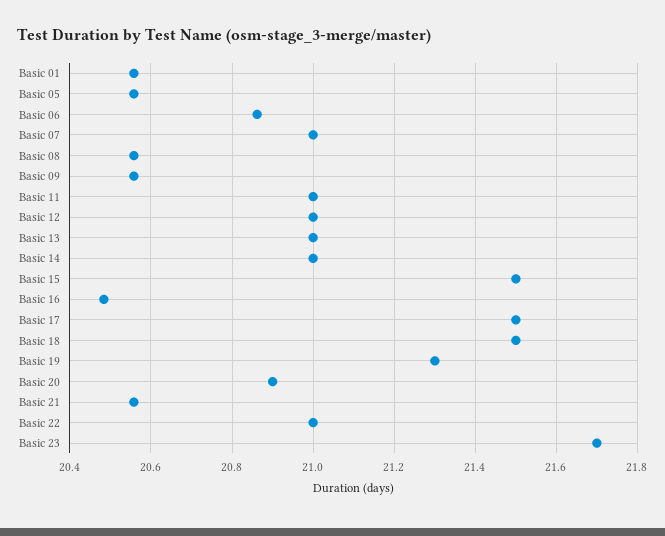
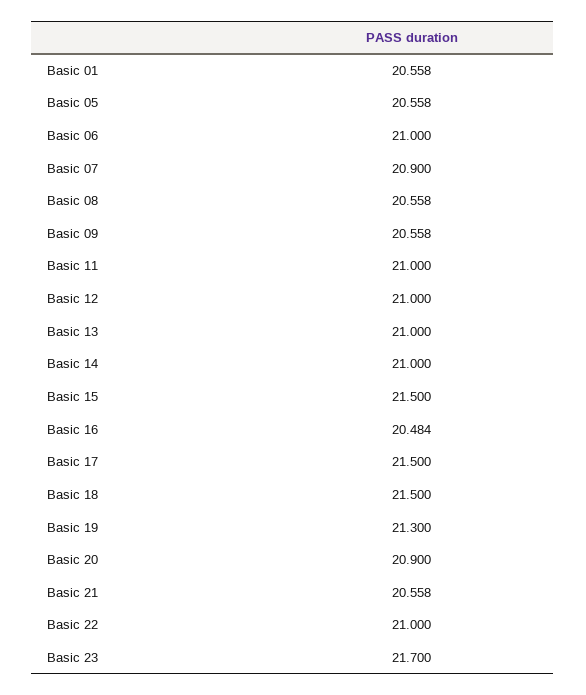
  {
    "Basic 01": 20.558,
    "Basic 05": 20.558,
-   "Basic 06": 20.86,
+   "Basic 06": 21,
-   "Basic 07": 21,
+   "Basic 07": 20.9,
    "Basic 08": 20.558,
    "Basic 09": 20.558,
    "Basic 11": 21,
    "Basic 12": 21,
    "Basic 13": 21,
    "Basic 14": 21,
    "Basic 15": 21.5,
    "Basic 16": 20.484,
    "Basic 17": 21.5,
    "Basic 18": 21.5,
    "Basic 19": 21.3,
    "Basic 20": 20.9,
    "Basic 21": 20.558,
    "Basic 22": 21,
    "Basic 23": 21.7
  }

